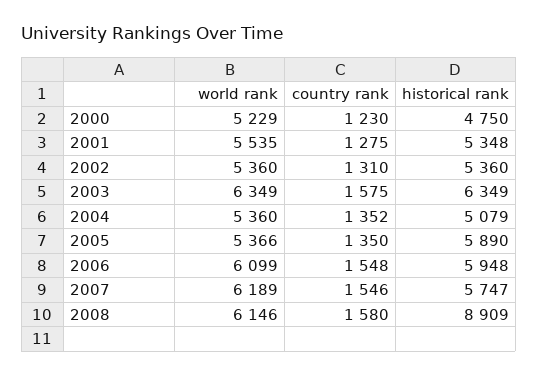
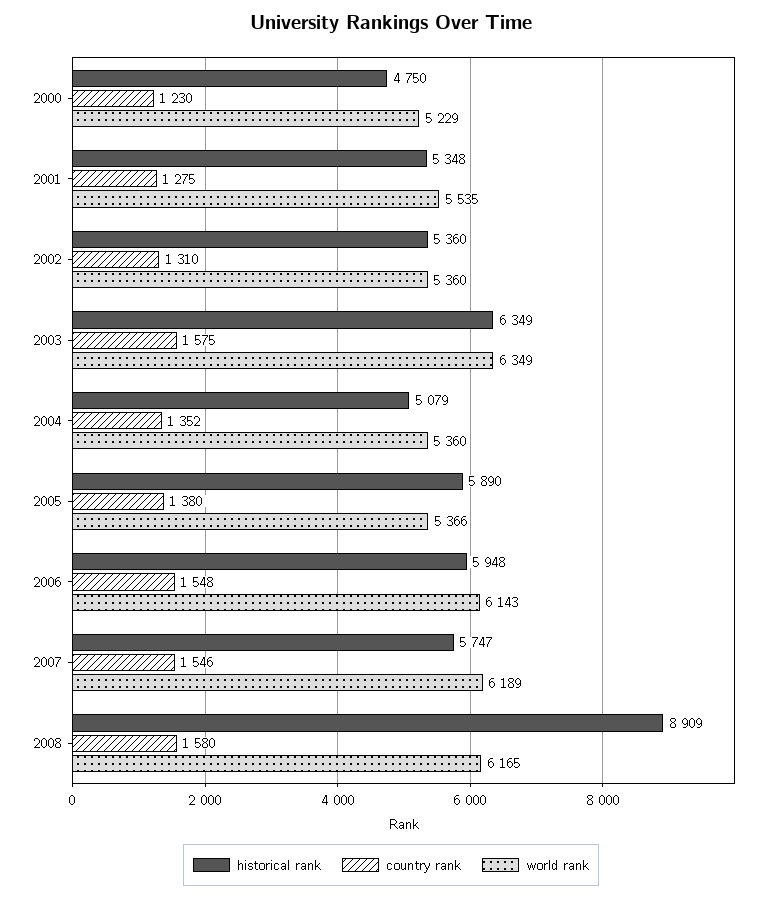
  {
    "world rank": {
      "2000": 5229,
      "2001": 5535,
      "2002": 5360,
      "2003": 6349,
      "2004": 5360,
      "2005": 5366,
-     "2006": 6099,
+     "2006": 6143,
      "2007": 6189,
-     "2008": 6146
+     "2008": 6165
    },
    "country rank": {
      "2000": 1230,
      "2001": 1275,
      "2002": 1310,
      "2003": 1575,
      "2004": 1352,
-     "2005": 1350,
+     "2005": 1380,
      "2006": 1548,
      "2007": 1546,
      "2008": 1580
    },
    "historical rank": {
      "2000": 4750,
      "2001": 5348,
      "2002": 5360,
      "2003": 6349,
      "2004": 5079,
      "2005": 5890,
      "2006": 5948,
      "2007": 5747,
      "2008": 8909
    }
  }

